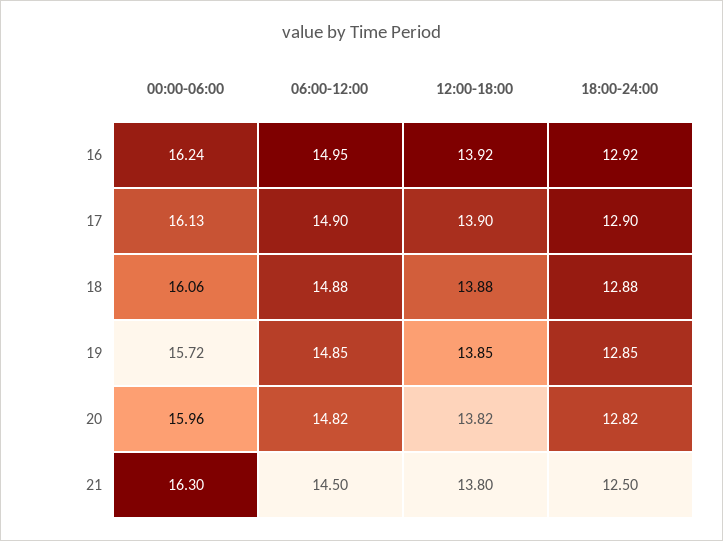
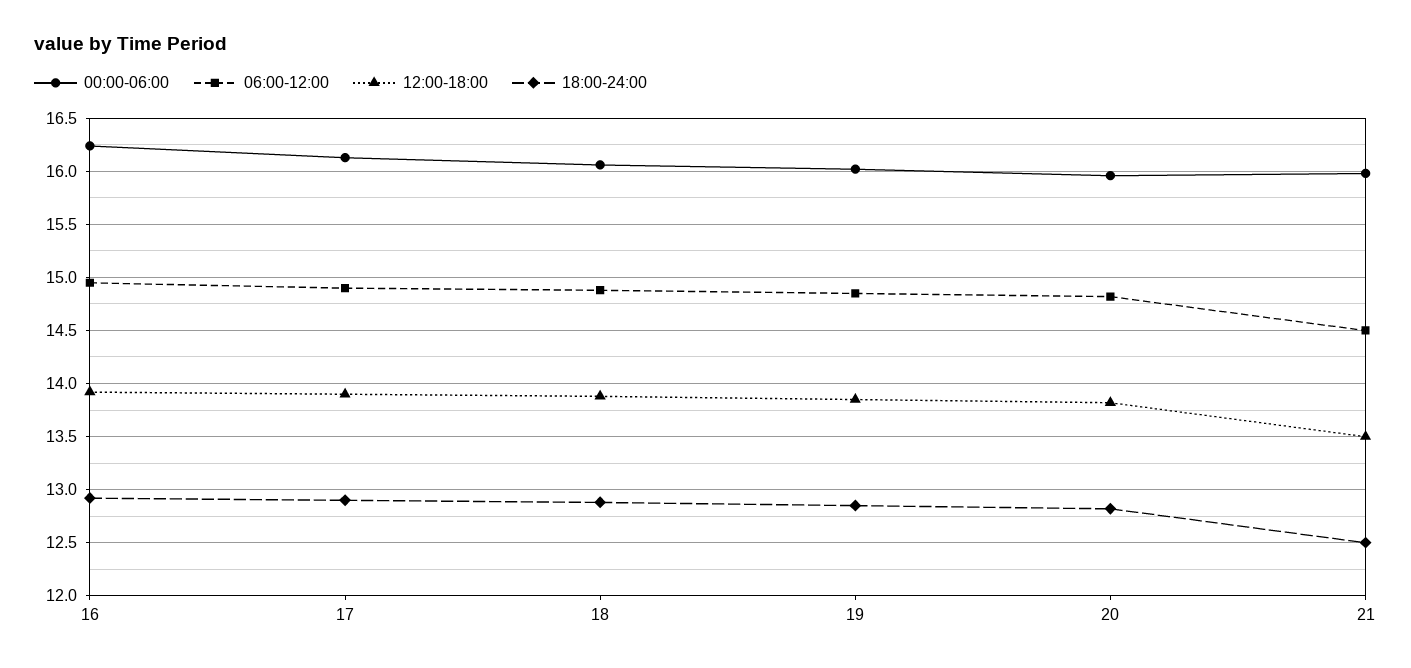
  {
    "00:00-06:00": {
      "16": 16.24,
      "17": 16.13,
      "18": 16.06,
-     "19": 15.72,
+     "19": 16,
      "20": 15.96,
-     "21": 16.3
+     "21": 16
    },
    "06:00-12:00": {
      "16": 14.95,
      "17": 14.9,
      "18": 14.88,
      "19": 14.85,
      "20": 14.82,
      "21": 14.5
    },
    "12:00-18:00": {
      "16": 13.92,
      "17": 13.9,
      "18": 13.88,
      "19": 13.85,
      "20": 13.82,
-     "21": 13.8
+     "21": 13.5
    },
    "18:00-24:00": {
      "16": 12.92,
      "17": 12.9,
      "18": 12.88,
      "19": 12.85,
      "20": 12.82,
      "21": 12.5
    }
  }

